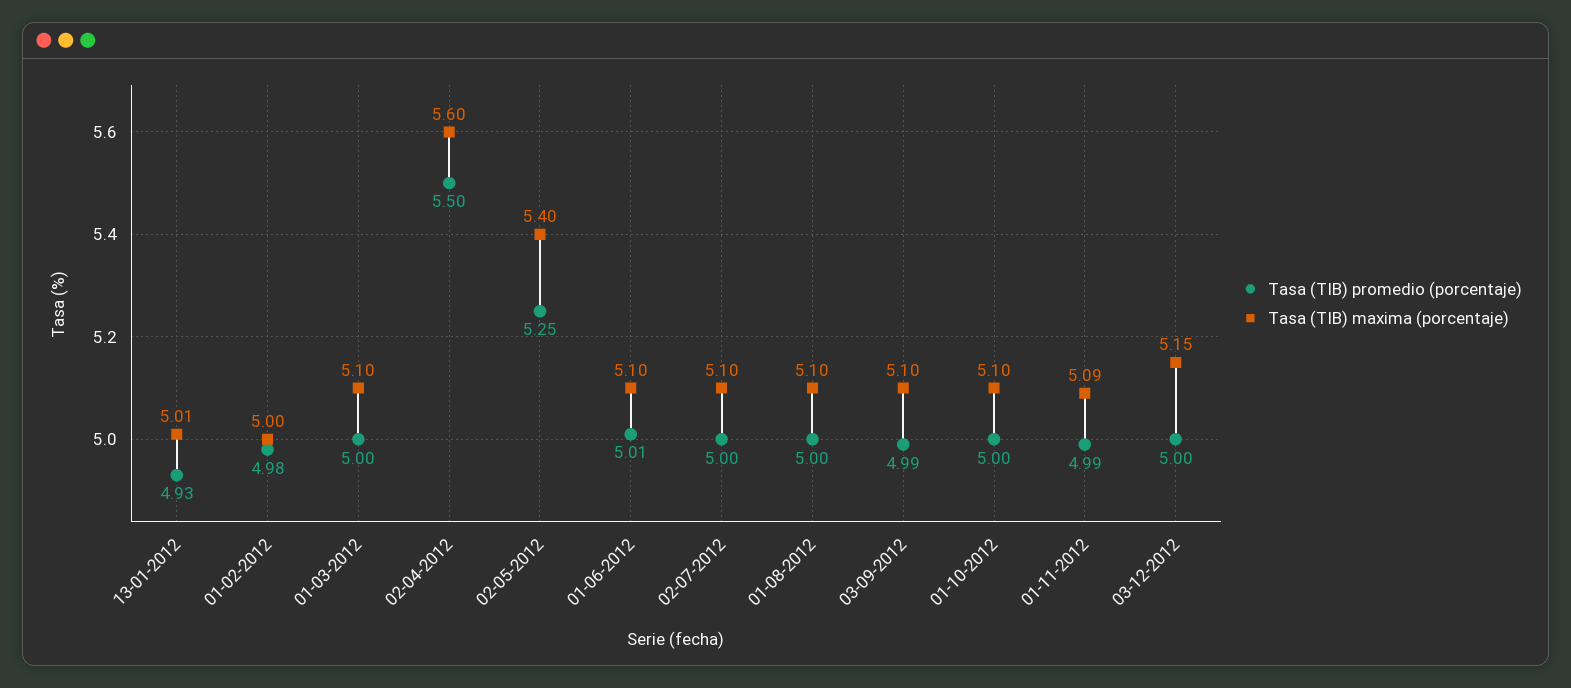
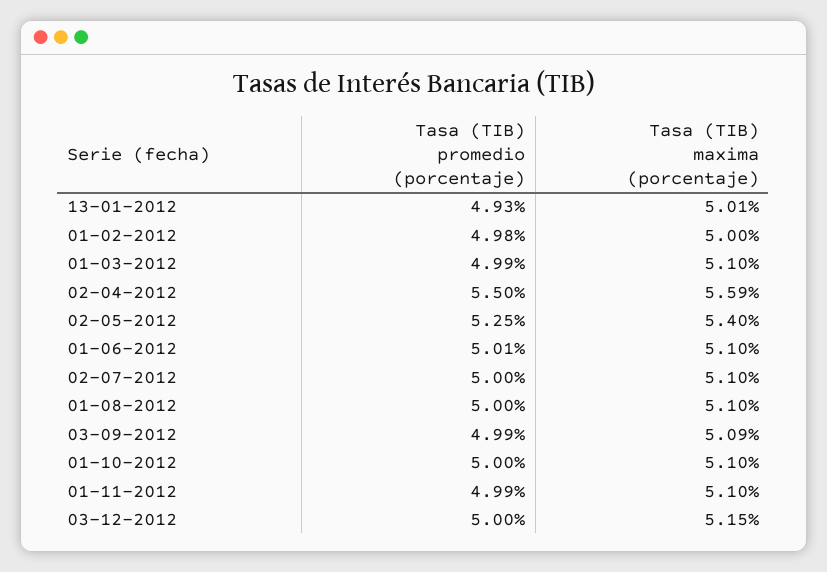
  {
    "Tasa (TIB) promedio (porcentaje)": {
      "13-01-2012": 4.93,
      "01-02-2012": 4.98,
-     "01-03-2012": 5,
+     "01-03-2012": 4.99,
      "02-04-2012": 5.5,
      "02-05-2012": 5.25,
      "01-06-2012": 5.01,
      "02-07-2012": 5,
      "01-08-2012": 5,
      "03-09-2012": 4.99,
      "01-10-2012": 5,
      "01-11-2012": 4.99,
      "03-12-2012": 5
    },
    "Tasa (TIB) maxima (porcentaje)": {
      "13-01-2012": 5.01,
      "01-02-2012": 5,
      "01-03-2012": 5.1,
-     "02-04-2012": 5.6,
+     "02-04-2012": 5.59,
      "02-05-2012": 5.4,
      "01-06-2012": 5.1,
      "02-07-2012": 5.1,
      "01-08-2012": 5.1,
-     "03-09-2012": 5.1,
+     "03-09-2012": 5.09,
      "01-10-2012": 5.1,
-     "01-11-2012": 5.09,
+     "01-11-2012": 5.1,
      "03-12-2012": 5.15
    }
  }

